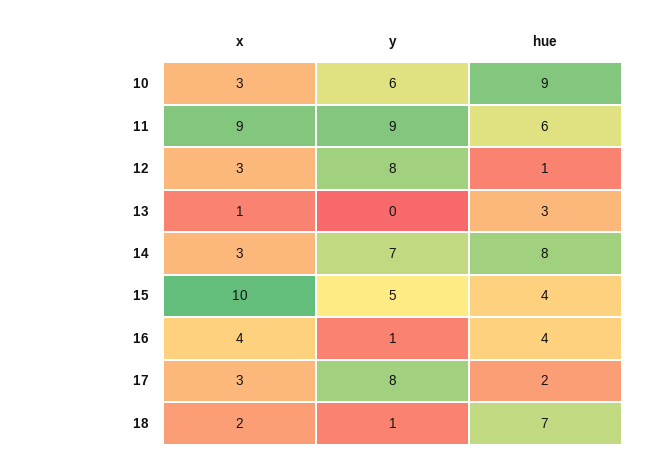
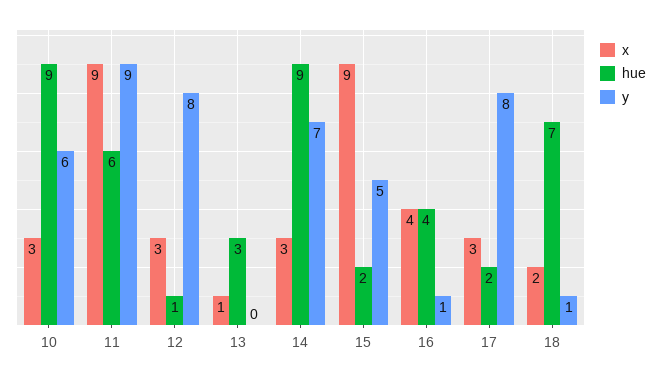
  {
    "x": {
      "10": 3,
      "11": 9,
      "12": 3,
      "13": 1,
      "14": 3,
-     "15": 10,
+     "15": 9,
      "16": 4,
      "17": 3,
      "18": 2
    },
    "y": {
      "10": 6,
      "11": 9,
      "12": 8,
      "13": 0,
      "14": 7,
      "15": 5,
      "16": 1,
      "17": 8,
      "18": 1
    },
    "hue": {
      "10": 9,
      "11": 6,
      "12": 1,
      "13": 3,
-     "14": 8,
+     "14": 9,
-     "15": 4,
+     "15": 2,
      "16": 4,
      "17": 2,
      "18": 7
    }
  }

